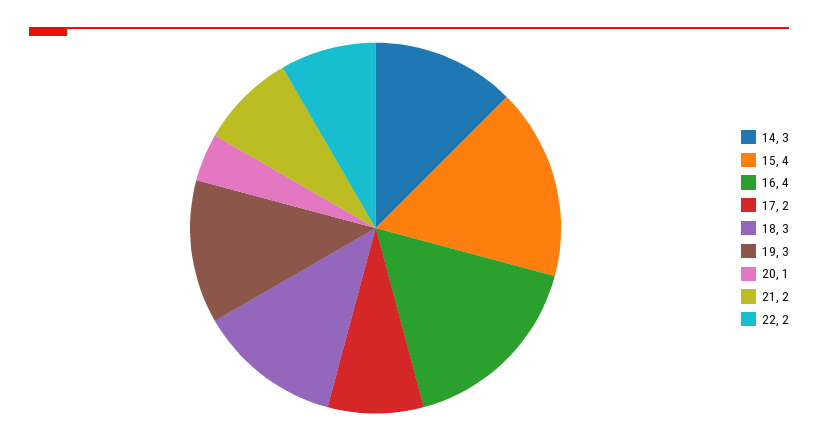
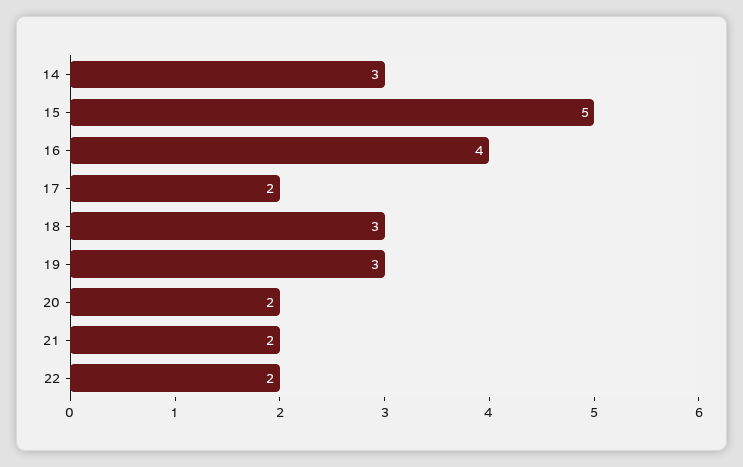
  {
    "14": 3,
-   "15": 4,
+   "15": 5,
    "16": 4,
    "17": 2,
    "18": 3,
    "19": 3,
-   "20": 1,
+   "20": 2,
    "21": 2,
    "22": 2
  }

